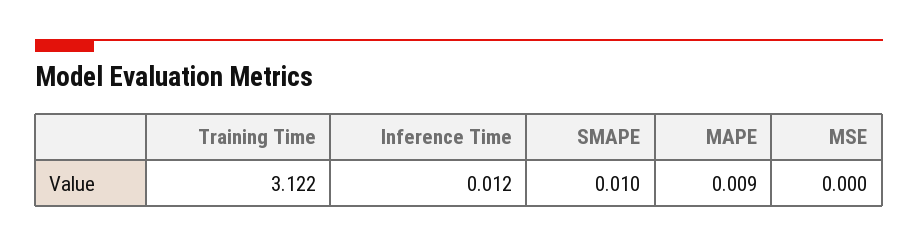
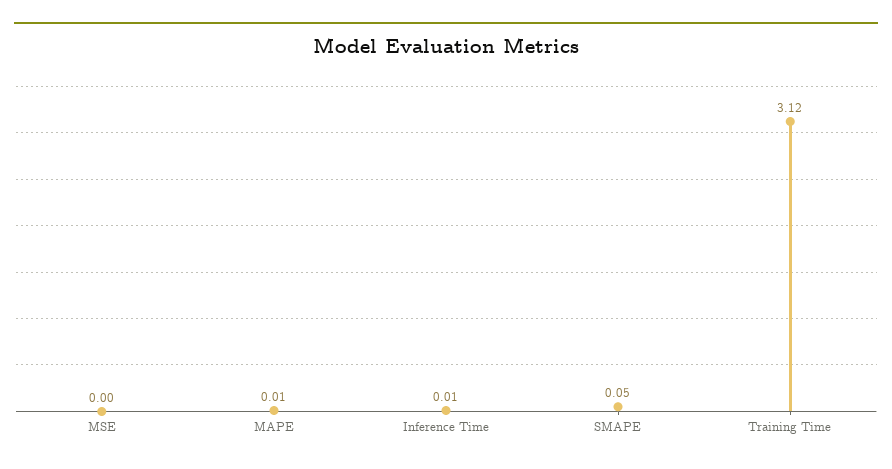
  {
    "Training Time": 3.122,
    "Inference Time": 0.012,
-   "SMAPE": 0.01,
+   "SMAPE": 0.05,
    "MAPE": 0.009,
    "MSE": 0
  }

